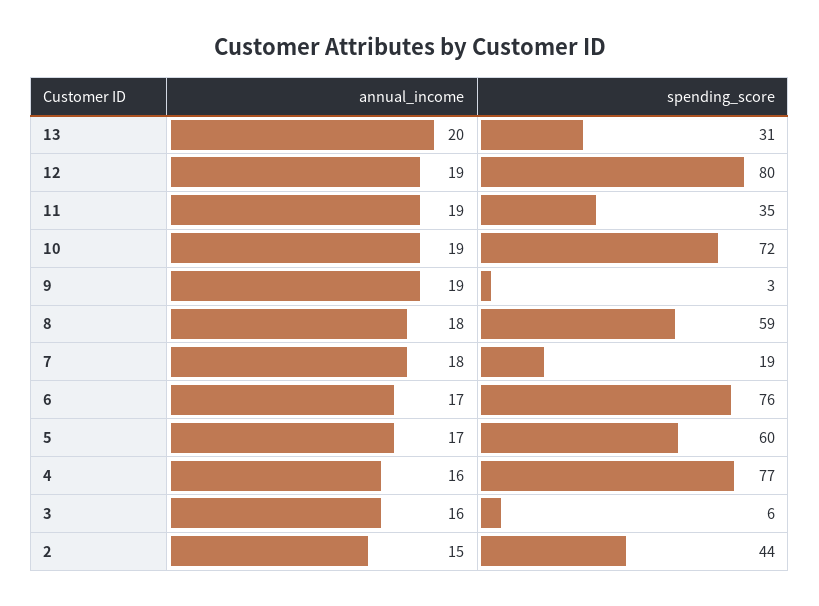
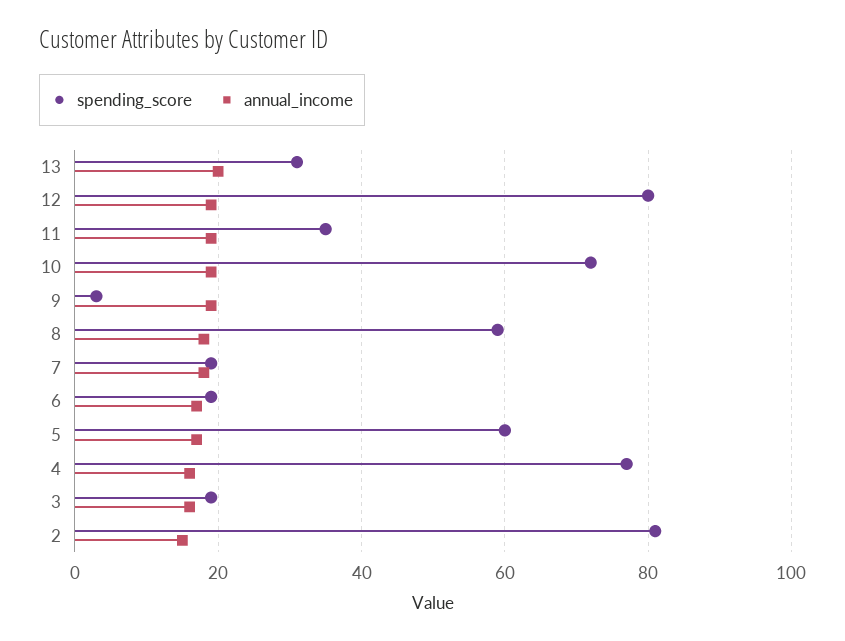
  {
    "annual_income": {
      "13": 20,
      "12": 19,
      "11": 19,
      "10": 19,
      "9": 19,
      "8": 18,
      "7": 18,
      "6": 17,
      "5": 17,
      "4": 16,
      "3": 16,
      "2": 15
    },
    "spending_score": {
      "13": 31,
      "12": 80,
      "11": 35,
      "10": 72,
      "9": 3,
      "8": 59,
      "7": 19,
-     "6": 76,
+     "6": 20,
      "5": 60,
      "4": 77,
-     "3": 6,
+     "3": 20,
-     "2": 44
+     "2": 80
    }
  }

